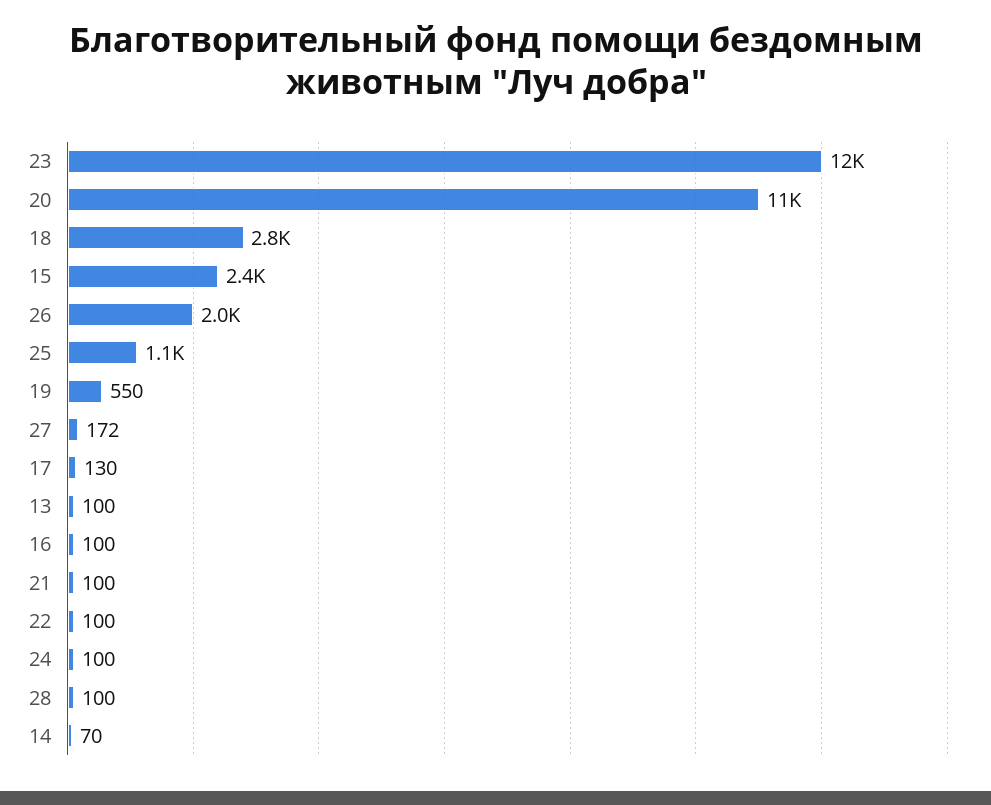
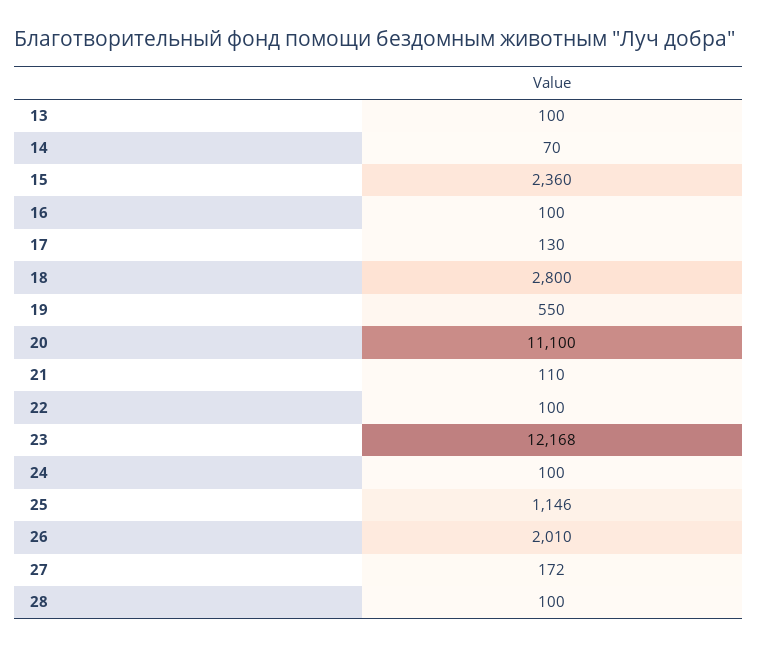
  {
    "23": 12168,
    "20": 11100,
    "18": 2800,
    "15": 2360,
    "26": 2010,
    "25": 1146,
    "19": 550,
    "27": 172,
    "17": 130,
    "13": 100,
    "16": 100,
-   "21": 100,
+   "21": 110,
    "22": 100,
    "24": 100,
    "28": 100,
    "14": 70
  }

